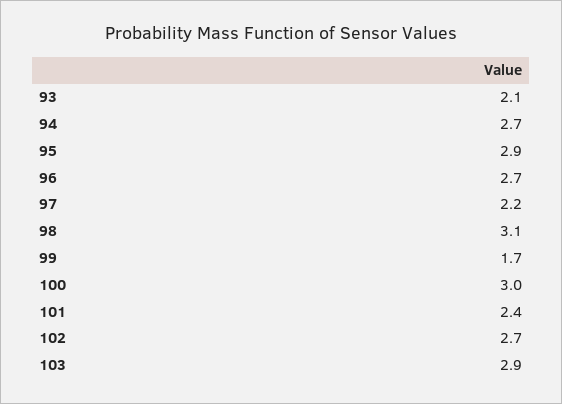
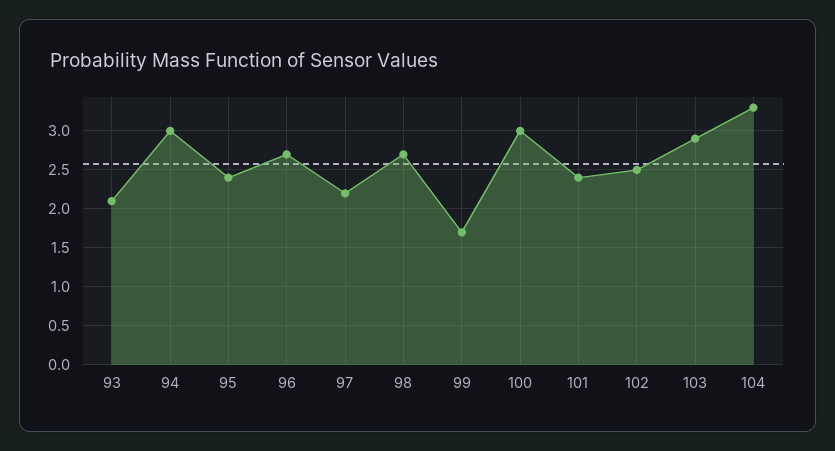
  {
    "93": 2.1,
-   "94": 2.7,
+   "94": 3,
-   "95": 2.9,
+   "95": 2.4,
    "96": 2.7,
    "97": 2.2,
-   "98": 3.1,
+   "98": 2.7,
    "99": 1.7,
    "100": 3,
    "101": 2.4,
-   "102": 2.7,
+   "102": 2.5,
-   "103": 2.9
+   "103": 2.9,
+   "104": 3.3
  }

